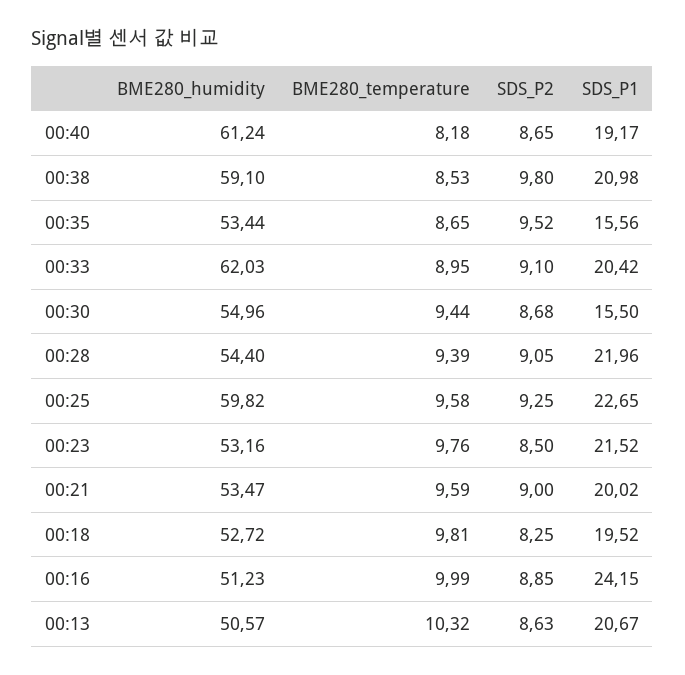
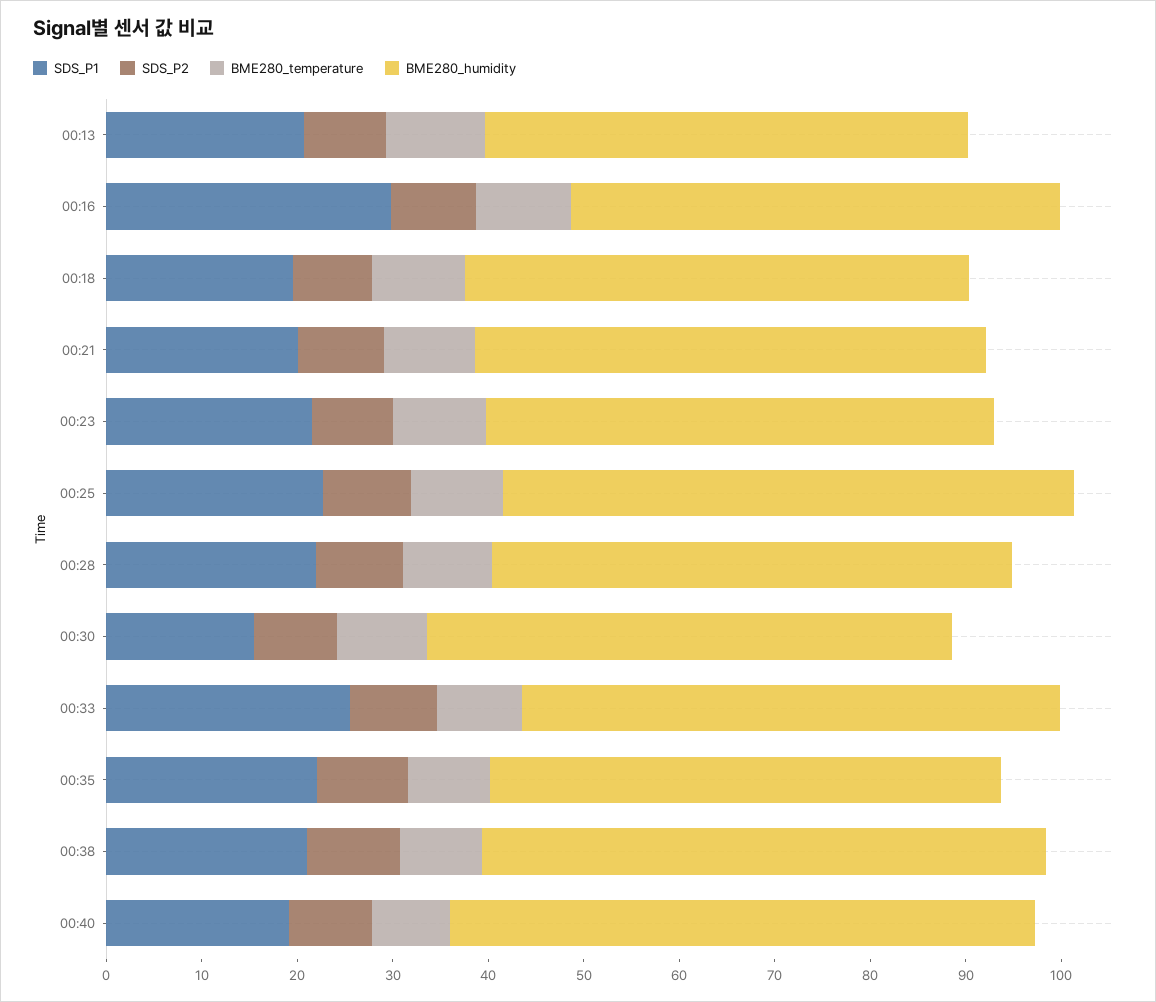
  {
    "BME280_humidity": {
      "00:40": 61.24,
      "00:38": 59.1,
      "00:35": 53.44,
-     "00:33": 62.03,
+     "00:33": 56,
      "00:30": 54.96,
      "00:28": 54.4,
      "00:25": 59.82,
      "00:23": 53.16,
      "00:21": 53.47,
      "00:18": 52.72,
      "00:16": 51.23,
      "00:13": 50.57
    },
    "BME280_temperature": {
      "00:40": 8.18,
      "00:38": 8.53,
      "00:35": 8.65,
      "00:33": 8.95,
      "00:30": 9.44,
      "00:28": 9.39,
      "00:25": 9.58,
      "00:23": 9.76,
      "00:21": 9.59,
      "00:18": 9.81,
      "00:16": 9.99,
      "00:13": 10.32
    },
    "SDS_P2": {
      "00:40": 8.65,
      "00:38": 9.8,
      "00:35": 9.52,
      "00:33": 9.1,
      "00:30": 8.68,
      "00:28": 9.05,
      "00:25": 9.25,
      "00:23": 8.5,
      "00:21": 9,
      "00:18": 8.25,
      "00:16": 8.85,
      "00:13": 8.63
    },
    "SDS_P1": {
      "00:40": 19.17,
      "00:38": 20.98,
-     "00:35": 15.56,
+     "00:35": 22,
-     "00:33": 20.42,
+     "00:33": 26,
      "00:30": 15.5,
      "00:28": 21.96,
      "00:25": 22.65,
      "00:23": 21.52,
      "00:21": 20.02,
      "00:18": 19.52,
-     "00:16": 24.15,
+     "00:16": 30,
      "00:13": 20.67
    }
  }

